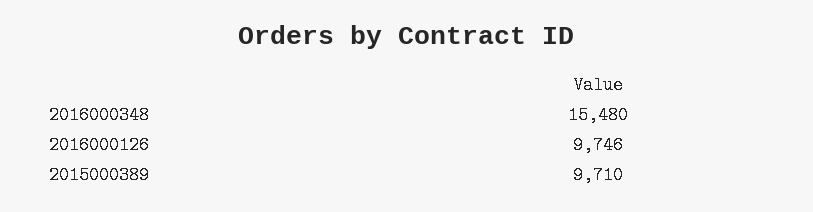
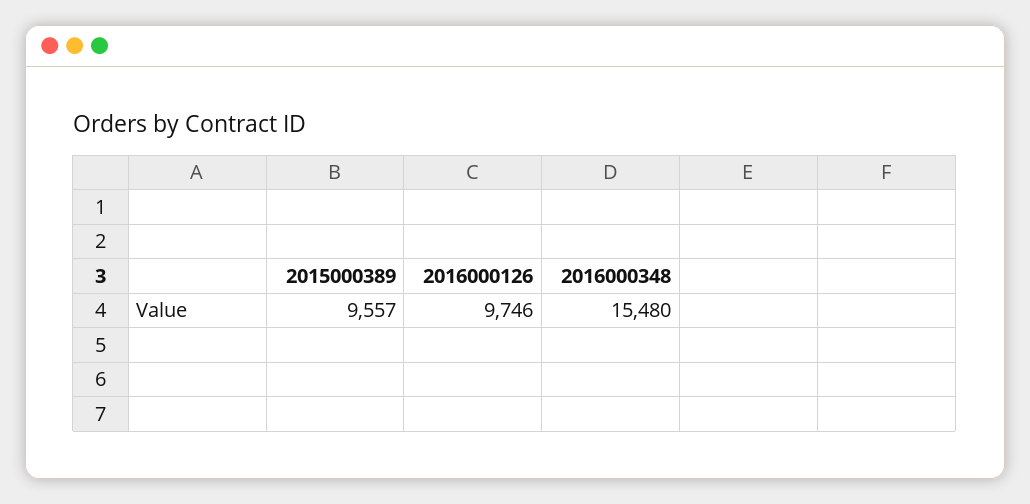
  {
    "2016000348": 15480,
    "2016000126": 9746,
-   "2015000389": 9710
+   "2015000389": 9557
  }

